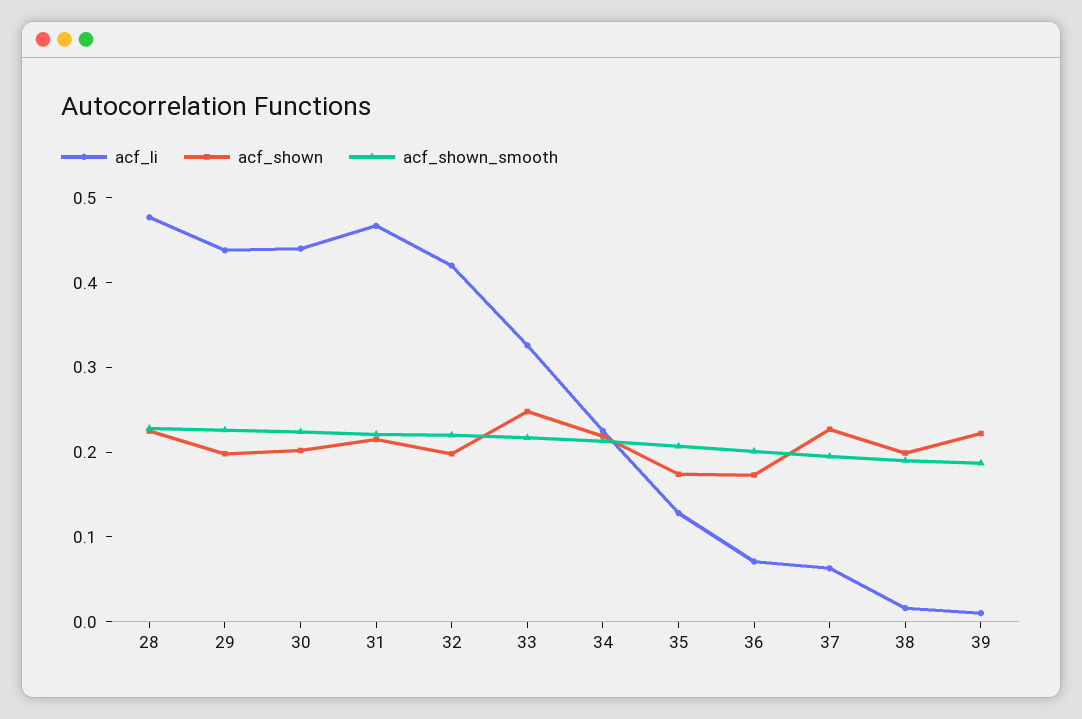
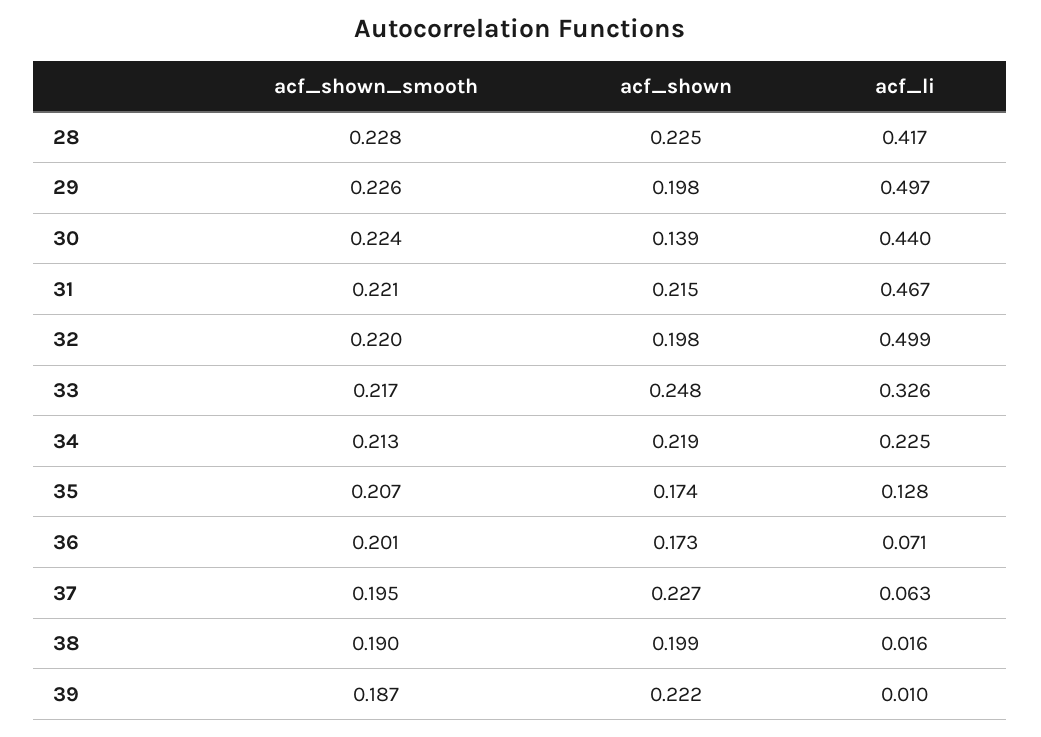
  {
    "acf_li": {
-     "28": 0.48,
+     "28": 0.417,
-     "29": 0.44,
+     "29": 0.497,
      "30": 0.44,
      "31": 0.467,
-     "32": 0.42,
+     "32": 0.499,
      "33": 0.326,
      "34": 0.225,
      "35": 0.128,
      "36": 0.071,
      "37": 0.063,
      "38": 0.016,
      "39": 0.01
    },
    "acf_shown": {
      "28": 0.225,
      "29": 0.198,
-     "30": 0.2,
+     "30": 0.139,
      "31": 0.215,
      "32": 0.198,
      "33": 0.248,
      "34": 0.219,
      "35": 0.174,
      "36": 0.173,
      "37": 0.227,
      "38": 0.199,
      "39": 0.222
    },
    "acf_shown_smooth": {
      "28": 0.228,
      "29": 0.226,
      "30": 0.224,
      "31": 0.221,
      "32": 0.22,
      "33": 0.217,
      "34": 0.213,
      "35": 0.207,
      "36": 0.201,
      "37": 0.195,
      "38": 0.19,
      "39": 0.187
    }
  }

